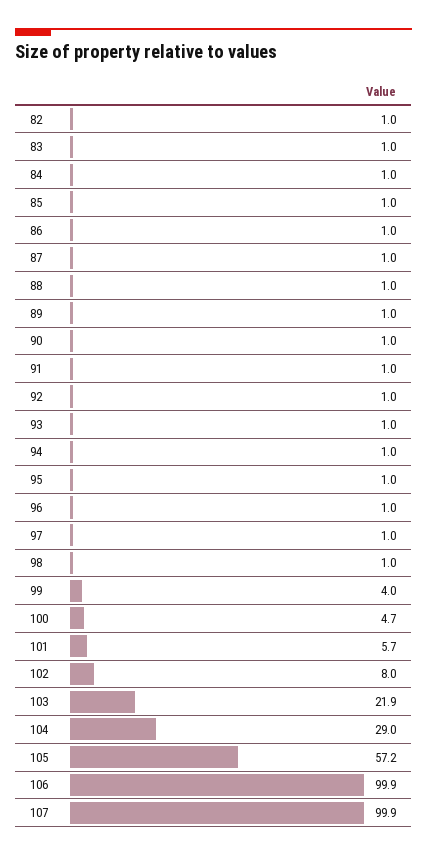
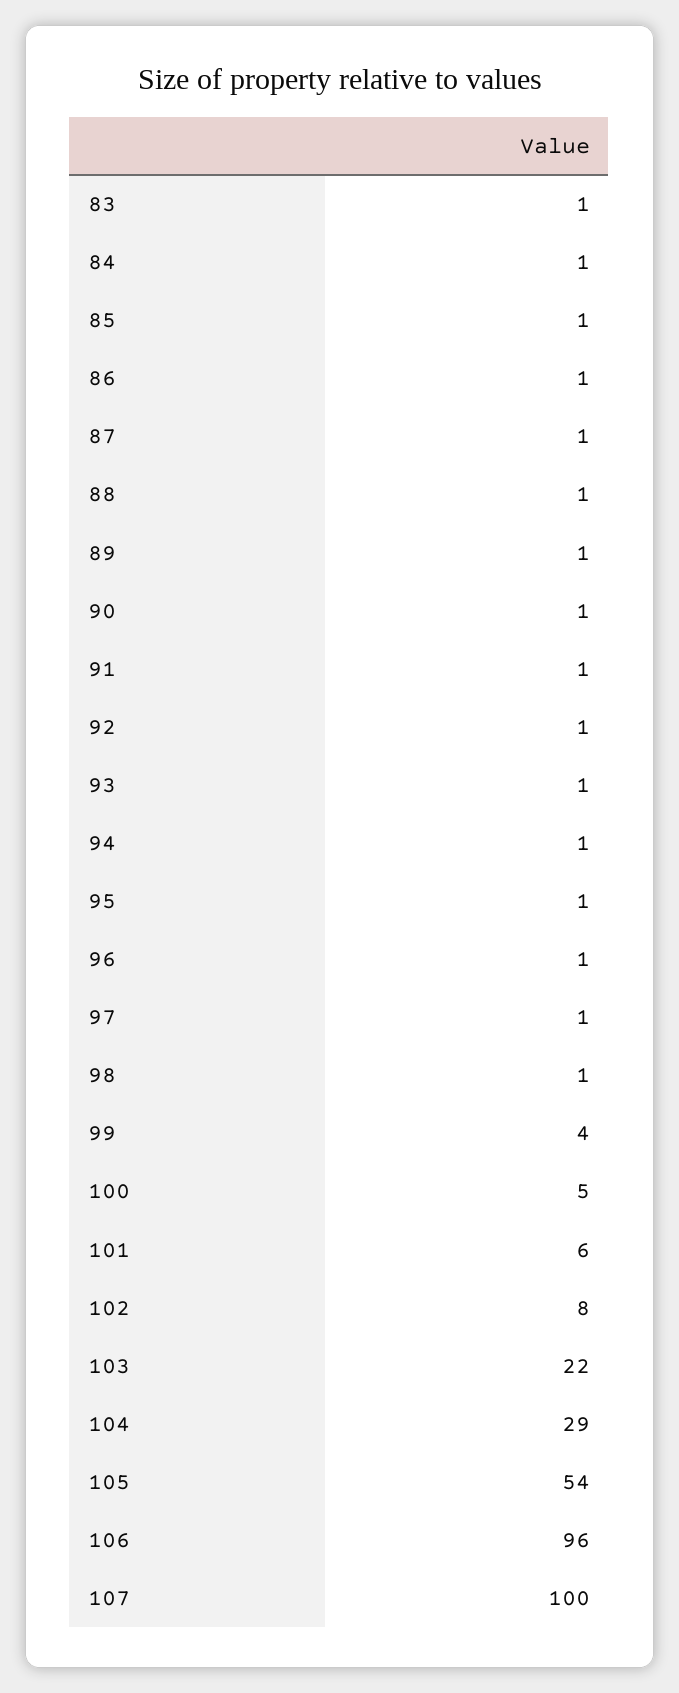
  {
-   "82": 1,
    "83": 1,
    "84": 1,
    "85": 1,
    "86": 1,
    "87": 1,
    "88": 1,
    "89": 1,
    "90": 1,
    "91": 1,
    "92": 1,
    "93": 1,
    "94": 1,
    "95": 1,
    "96": 1,
    "97": 1,
    "98": 1,
    "99": 4,
    "100": 4.7,
    "101": 5.7,
    "102": 8,
    "103": 21.9,
    "104": 29,
-   "105": 57.2,
+   "105": 54,
-   "106": 99.9,
+   "106": 96,
    "107": 99.9
  }

